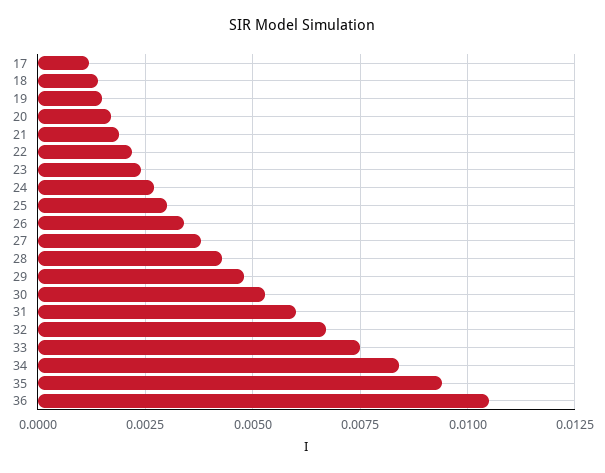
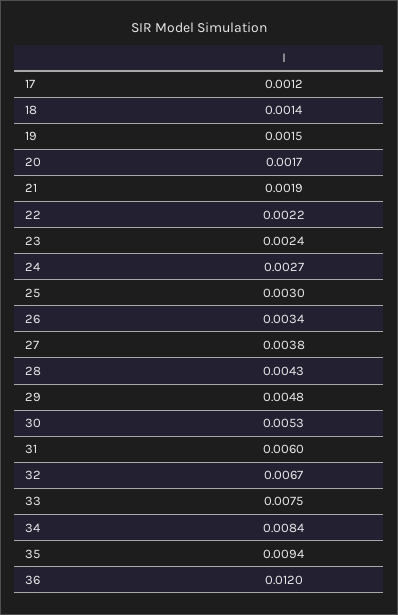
  {
    "17": 0.0012,
    "18": 0.0014,
    "19": 0.0015,
    "20": 0.0017,
    "21": 0.0019,
    "22": 0.0022,
    "23": 0.0024,
    "24": 0.0027,
    "25": 0.003,
    "26": 0.0034,
    "27": 0.0038,
    "28": 0.0043,
    "29": 0.0048,
    "30": 0.0053,
    "31": 0.006,
    "32": 0.0067,
    "33": 0.0075,
    "34": 0.0084,
    "35": 0.0094,
-   "36": 0.0105
+   "36": 0.012
  }

